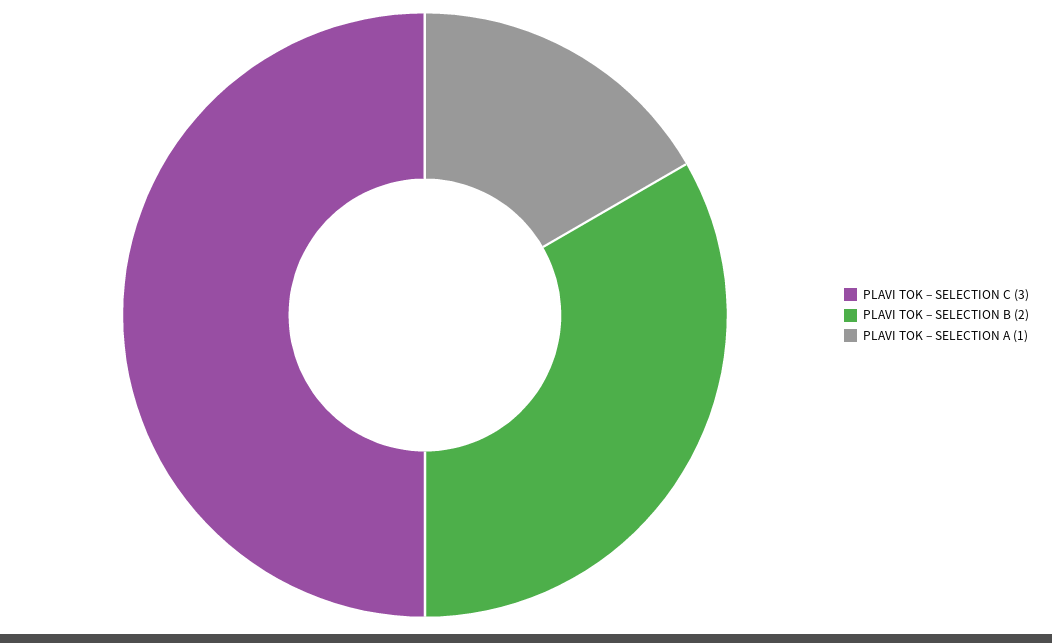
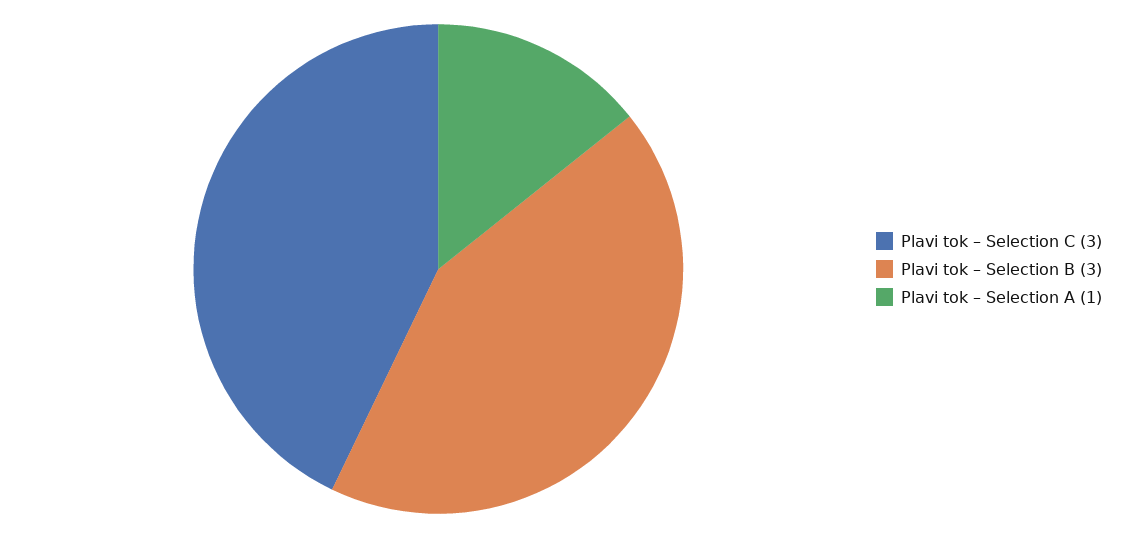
  {
    "PLAVI TOK – SELECTION C": 3,
-   "PLAVI TOK – SELECTION B": 2,
+   "PLAVI TOK – SELECTION B": 3,
    "PLAVI TOK – SELECTION A": 1
  }

